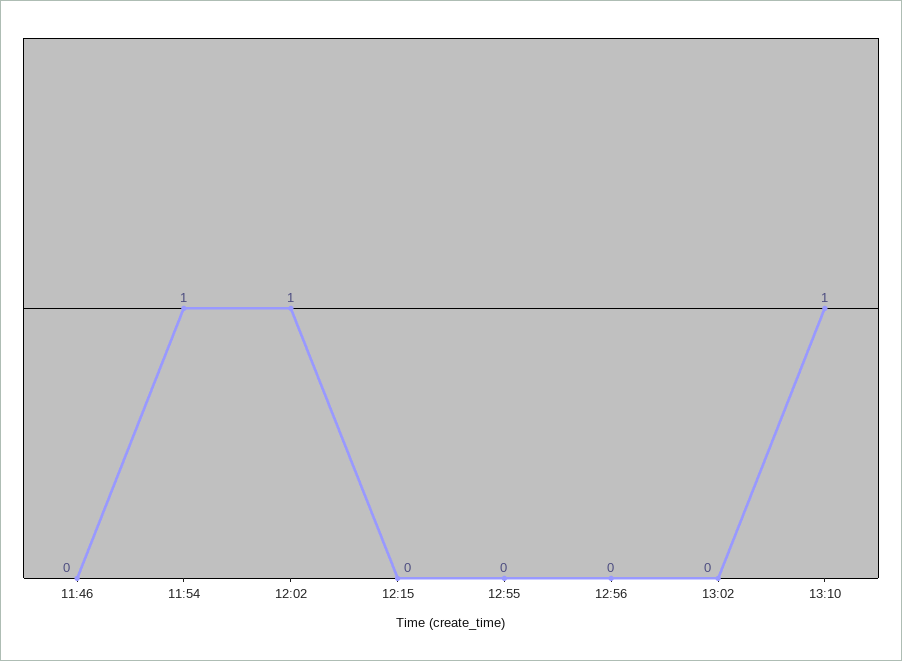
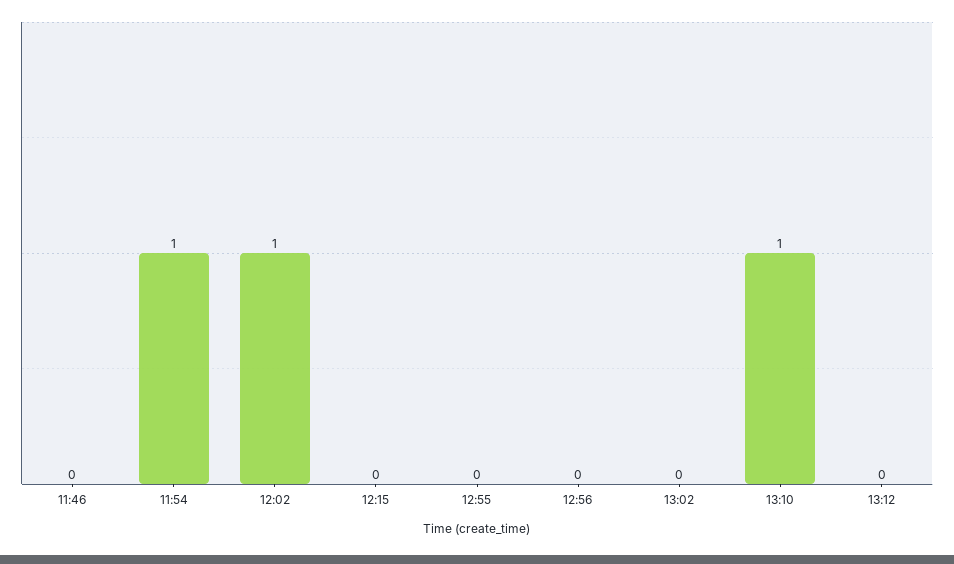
  {
    "11:46": 0,
    "11:54": 1,
    "12:02": 1,
    "12:15": 0,
    "12:55": 0,
    "12:56": 0,
    "13:02": 0,
-   "13:10": 1
+   "13:10": 1,
+   "13:12": 0
  }

